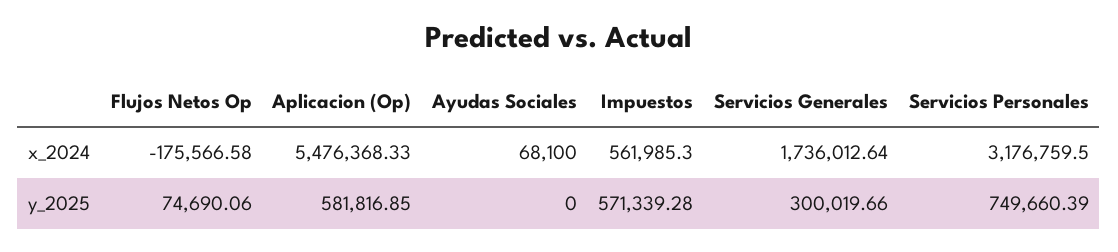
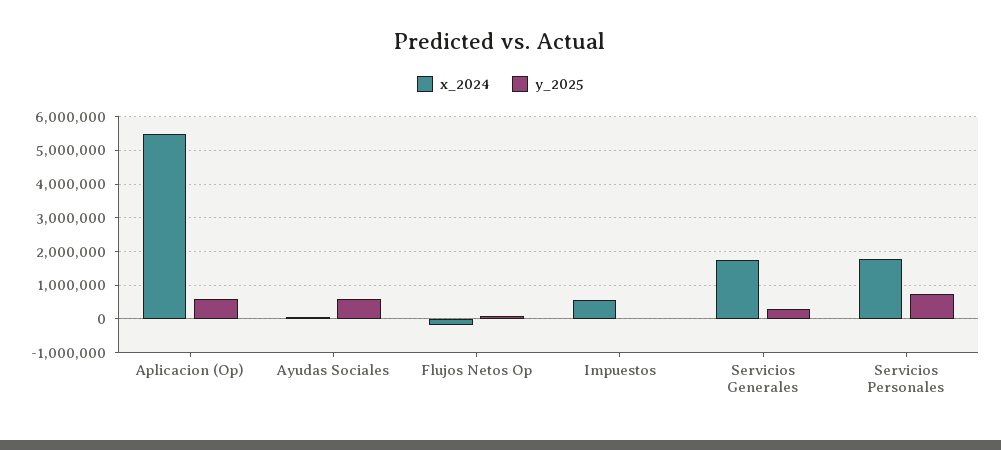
  {
    "x_2024": {
      "Flujos Netos Op": -175566.58,
      "Aplicacion (Op)": 5476368.33,
      "Ayudas Sociales": 68100,
      "Impuestos": 561985.3,
      "Servicios Generales": 1736012.64,
-     "Servicios Personales": 3176759.5
+     "Servicios Personales": 1800000
    },
    "y_2025": {
      "Flujos Netos Op": 74690.06,
      "Aplicacion (Op)": 581816.85,
-     "Ayudas Sociales": 0,
+     "Ayudas Sociales": 600000,
-     "Impuestos": 571339.28,
+     "Impuestos": 0,
      "Servicios Generales": 300019.66,
      "Servicios Personales": 749660.39
    }
  }

